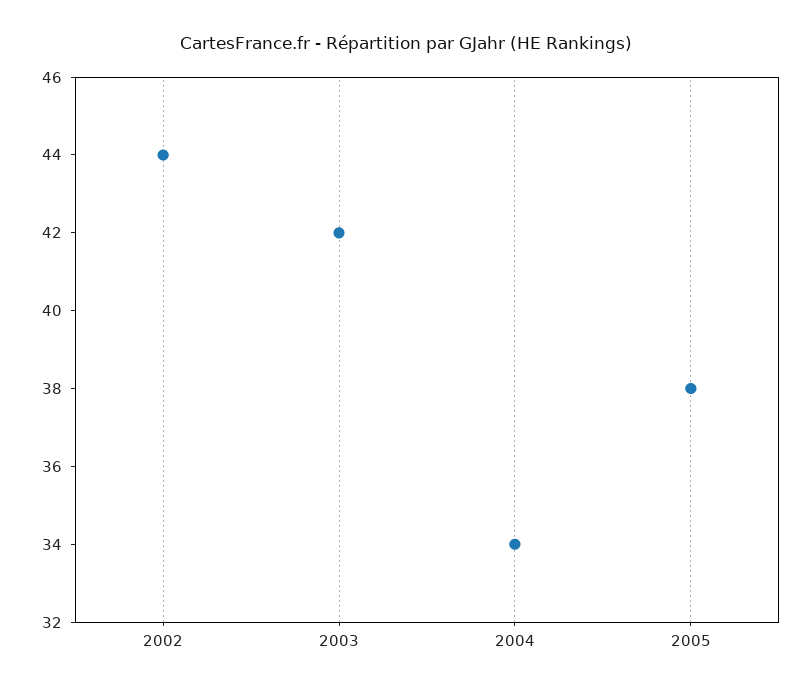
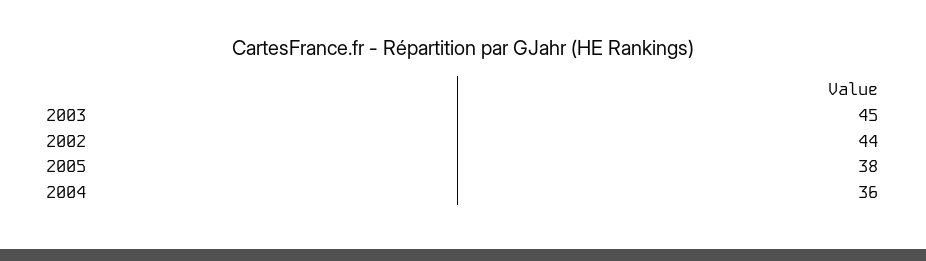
  {
    "2002": 44,
-   "2003": 42,
+   "2003": 45,
-   "2004": 34,
+   "2004": 36,
    "2005": 38
  }

